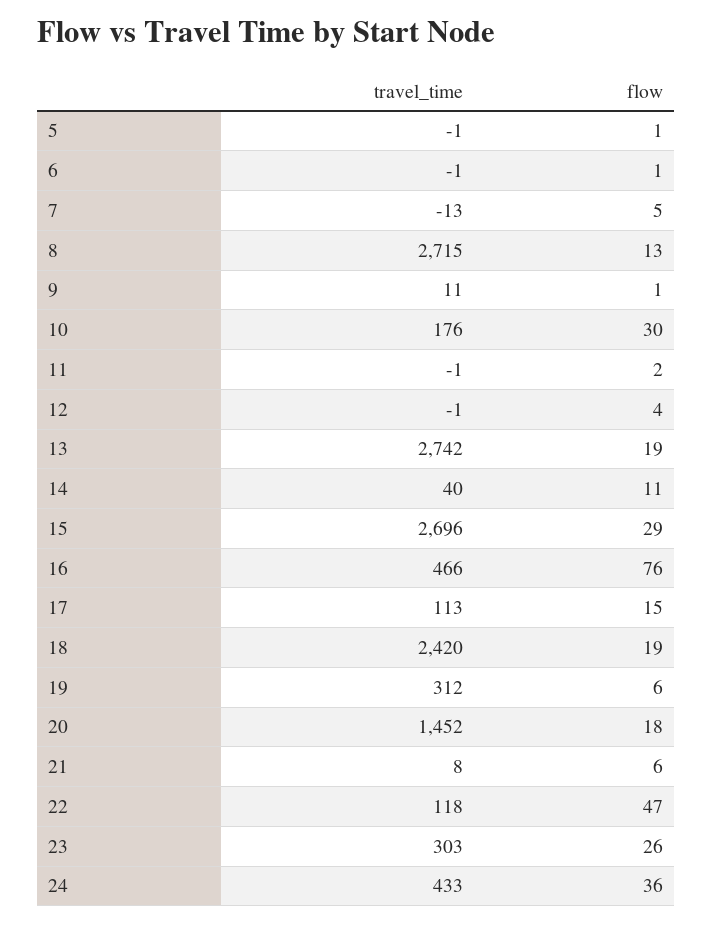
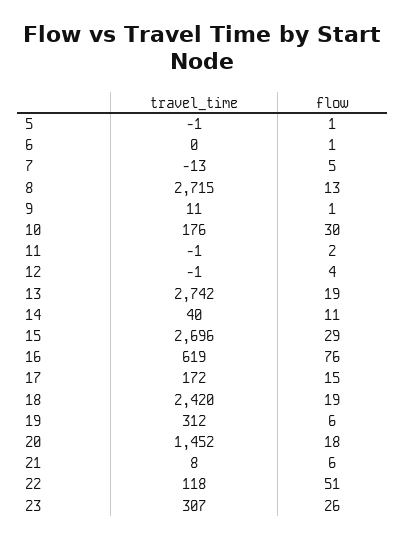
  {
    "travel_time": {
      "5": -1,
-     "6": -1,
+     "6": 0,
      "7": -13,
      "8": 2715,
      "9": 11,
      "10": 176,
      "11": -1,
      "12": -1,
      "13": 2742,
      "14": 40,
      "15": 2696,
-     "16": 466,
+     "16": 619,
-     "17": 113,
+     "17": 172,
      "18": 2420,
      "19": 312,
      "20": 1452,
      "21": 8,
      "22": 118,
-     "23": 303,
+     "23": 307
-     "24": 433
    },
    "flow": {
      "5": 1,
      "6": 1,
      "7": 5,
      "8": 13,
      "9": 1,
      "10": 30,
      "11": 2,
      "12": 4,
      "13": 19,
      "14": 11,
      "15": 29,
      "16": 76,
      "17": 15,
      "18": 19,
      "19": 6,
      "20": 18,
      "21": 6,
-     "22": 47,
+     "22": 51,
-     "23": 26,
+     "23": 26
-     "24": 36
    }
  }

